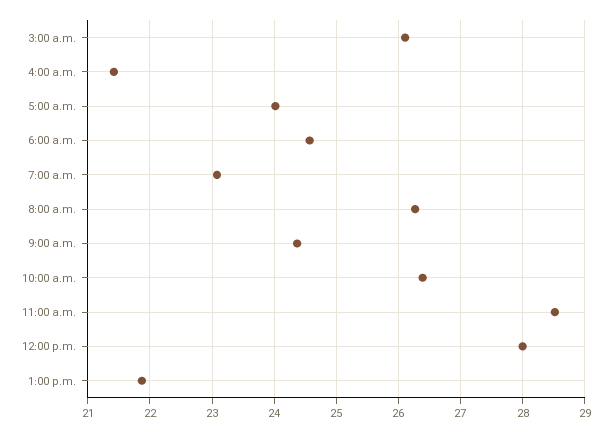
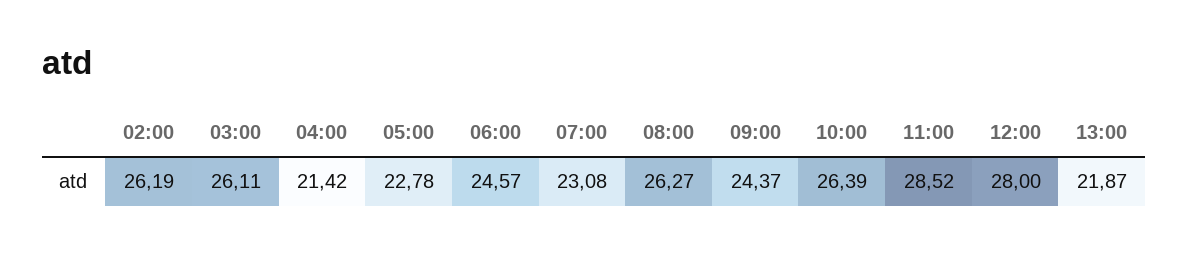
  {
    "3:00 a.m.": 26.11,
    "4:00 a.m.": 21.42,
-   "5:00 a.m.": 24,
+   "5:00 a.m.": 22.78,
    "6:00 a.m.": 24.57,
    "7:00 a.m.": 23.08,
    "8:00 a.m.": 26.27,
    "9:00 a.m.": 24.37,
    "10:00 a.m.": 26.39,
    "11:00 a.m.": 28.52,
    "12:00 p.m.": 28,
-   "1:00 p.m.": 21.87
+   "1:00 p.m.": 21.87,
+   "02:00": 26.19
  }

